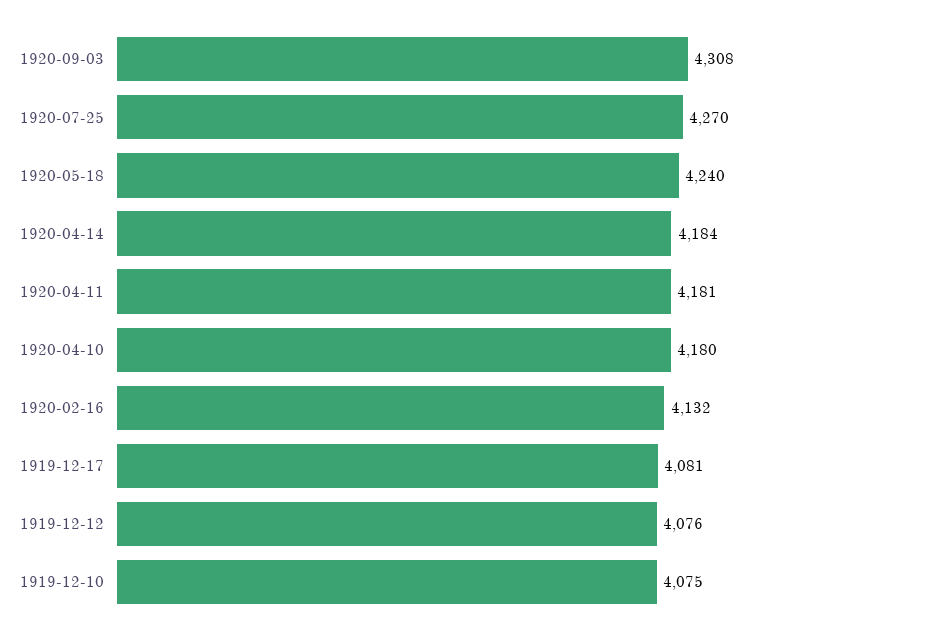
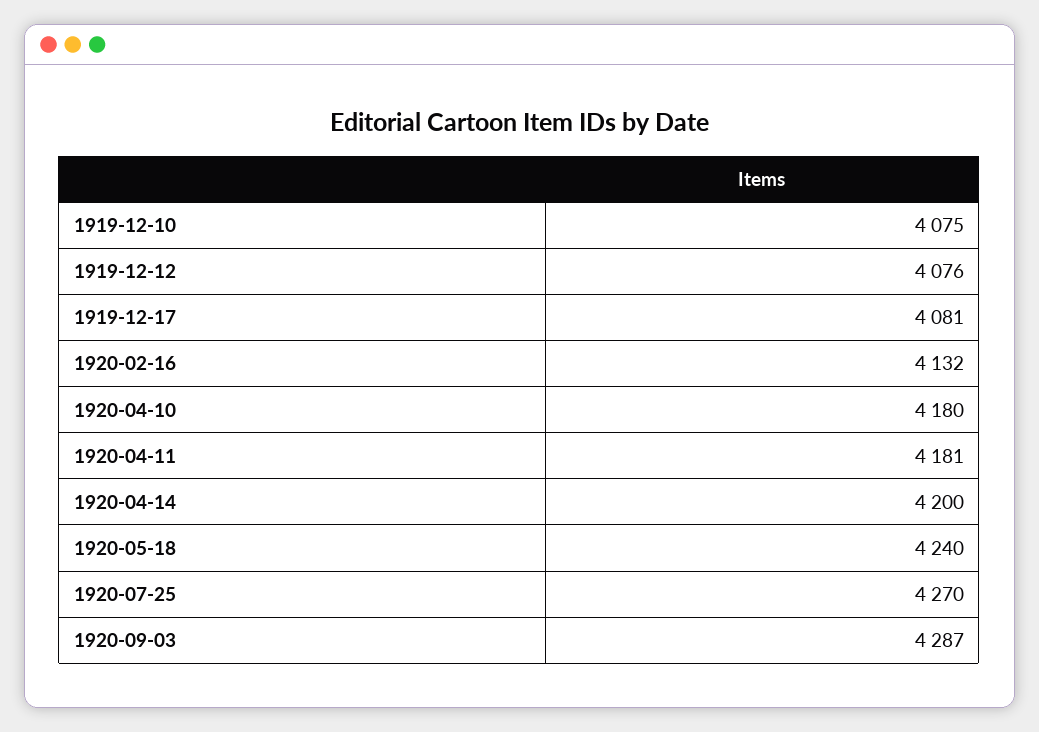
  {
-   "1920-09-03": 4308,
+   "1920-09-03": 4287,
    "1920-07-25": 4270,
    "1920-05-18": 4240,
-   "1920-04-14": 4184,
+   "1920-04-14": 4200,
    "1920-04-11": 4181,
    "1920-04-10": 4180,
    "1920-02-16": 4132,
    "1919-12-17": 4081,
    "1919-12-12": 4076,
    "1919-12-10": 4075
  }

